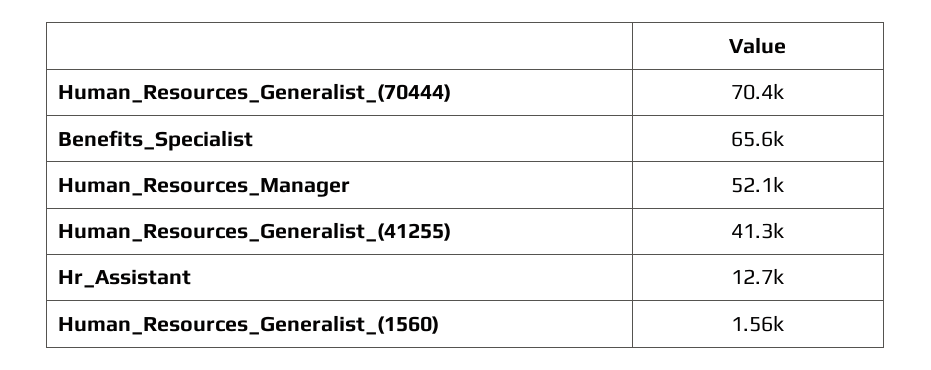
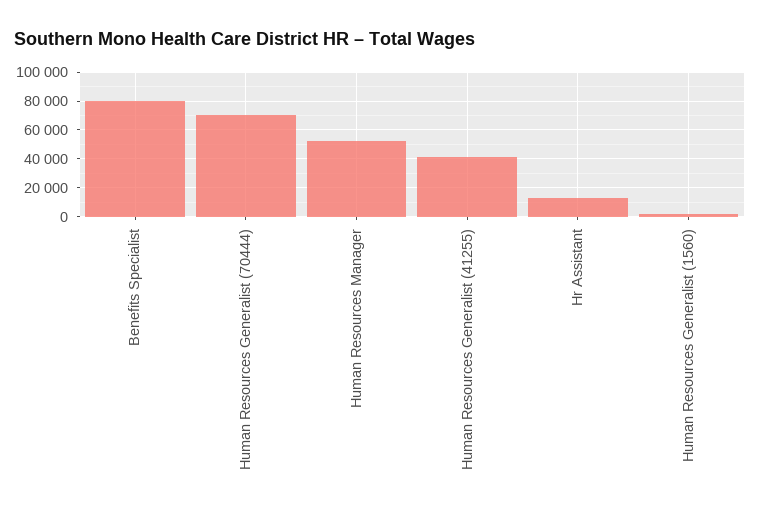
  {
    "Human_Resources_Generalist_(70444)": 70400,
-   "Benefits_Specialist": 65600,
+   "Benefits_Specialist": 80000,
    "Human_Resources_Manager": 52100,
    "Human_Resources_Generalist_(41255)": 41300,
    "Hr_Assistant": 12700,
    "Human_Resources_Generalist_(1560)": 1560
  }

